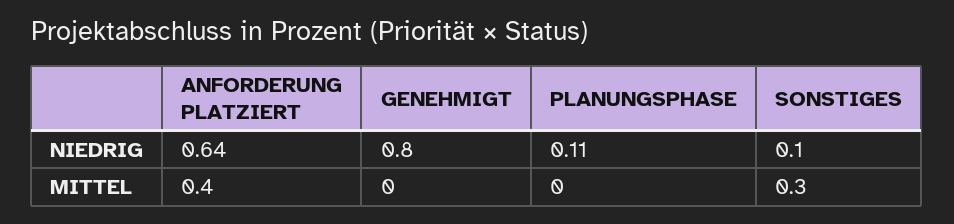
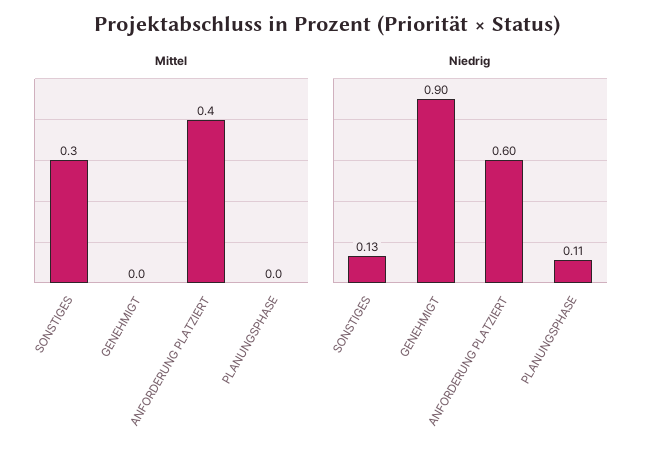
  {
    "NIEDRIG": {
-     "ANFORDERUNG PLATZIERT": 0.64,
+     "ANFORDERUNG PLATZIERT": 0.6,
-     "GENEHMIGT": 0.8,
+     "GENEHMIGT": 0.9,
      "PLANUNGSPHASE": 0.11,
-     "SONSTIGES": 0.1
+     "SONSTIGES": 0.13
    },
    "MITTEL": {
      "ANFORDERUNG PLATZIERT": 0.4,
      "GENEHMIGT": 0,
      "PLANUNGSPHASE": 0,
      "SONSTIGES": 0.3
    }
  }

